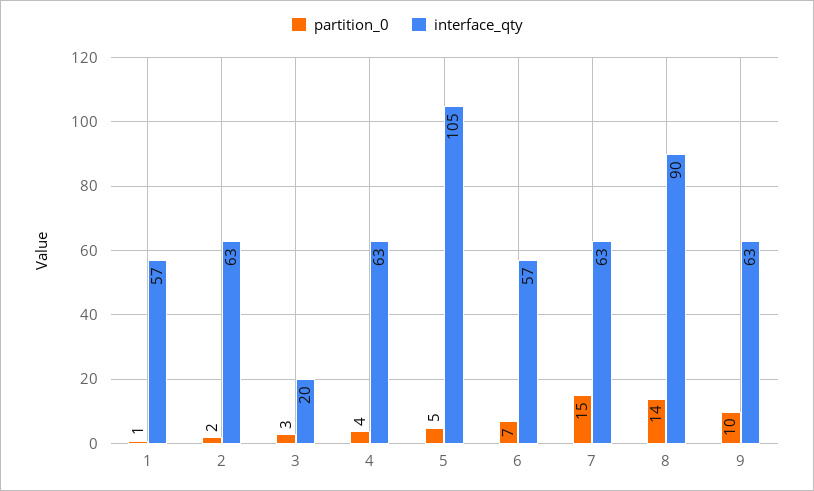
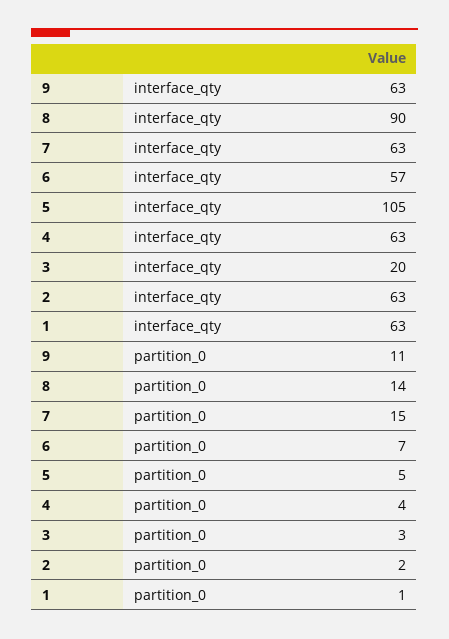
  {
    "partition_0": {
      "1": 1,
      "2": 2,
      "3": 3,
      "4": 4,
      "5": 5,
      "6": 7,
      "7": 15,
      "8": 14,
-     "9": 10
+     "9": 11
    },
    "interface_qty": {
-     "1": 57,
+     "1": 63,
      "2": 63,
      "3": 20,
      "4": 63,
      "5": 105,
      "6": 57,
      "7": 63,
      "8": 90,
      "9": 63
    }
  }

